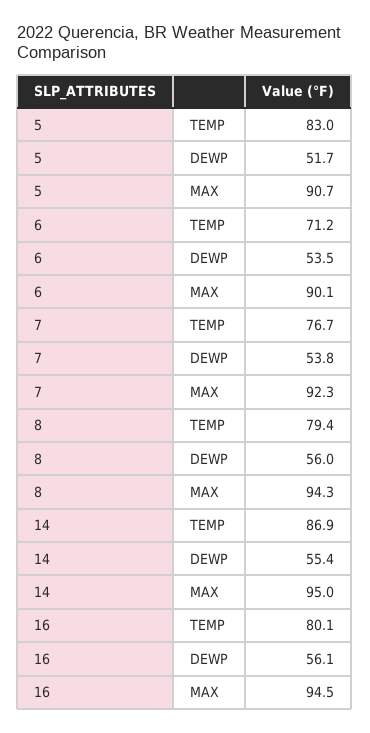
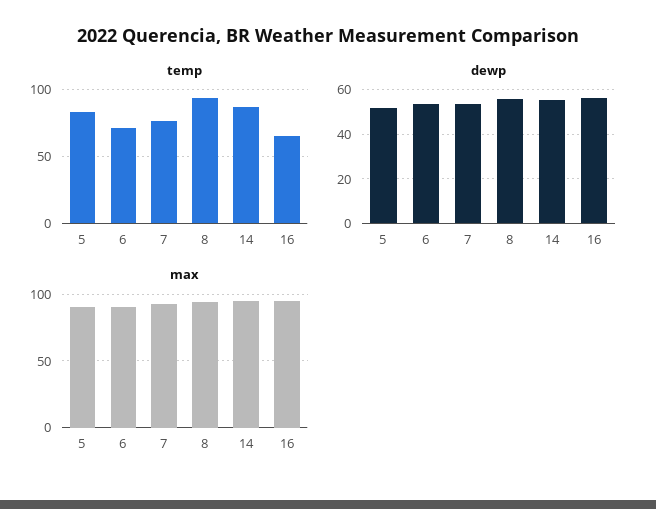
  {
    "TEMP": {
      "5": 83,
      "6": 71.2,
      "7": 76.7,
-     "8": 79.4,
+     "8": 95,
      "14": 86.9,
-     "16": 80.1
+     "16": 65
    },
    "DEWP": {
      "5": 51.7,
      "6": 53.5,
      "7": 53.8,
      "8": 56,
      "14": 55.4,
      "16": 56.1
    },
    "MAX": {
      "5": 90.7,
      "6": 90.1,
      "7": 92.3,
      "8": 94.3,
      "14": 95,
      "16": 94.5
    }
  }

